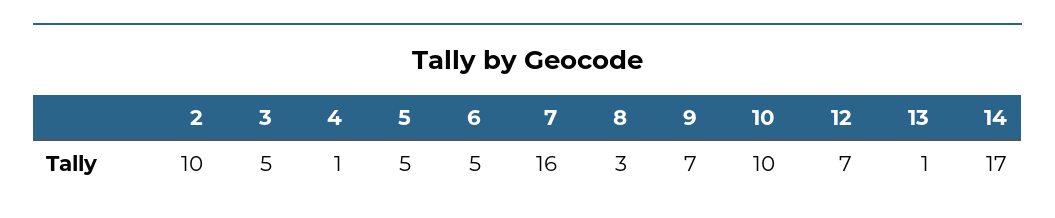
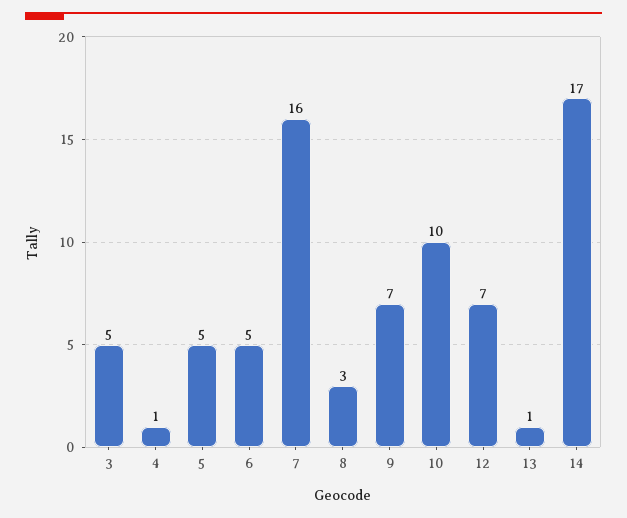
  {
-   "2": 10,
    "3": 5,
    "4": 1,
    "5": 5,
    "6": 5,
    "7": 16,
    "8": 3,
    "9": 7,
    "10": 10,
    "12": 7,
    "13": 1,
    "14": 17
  }

